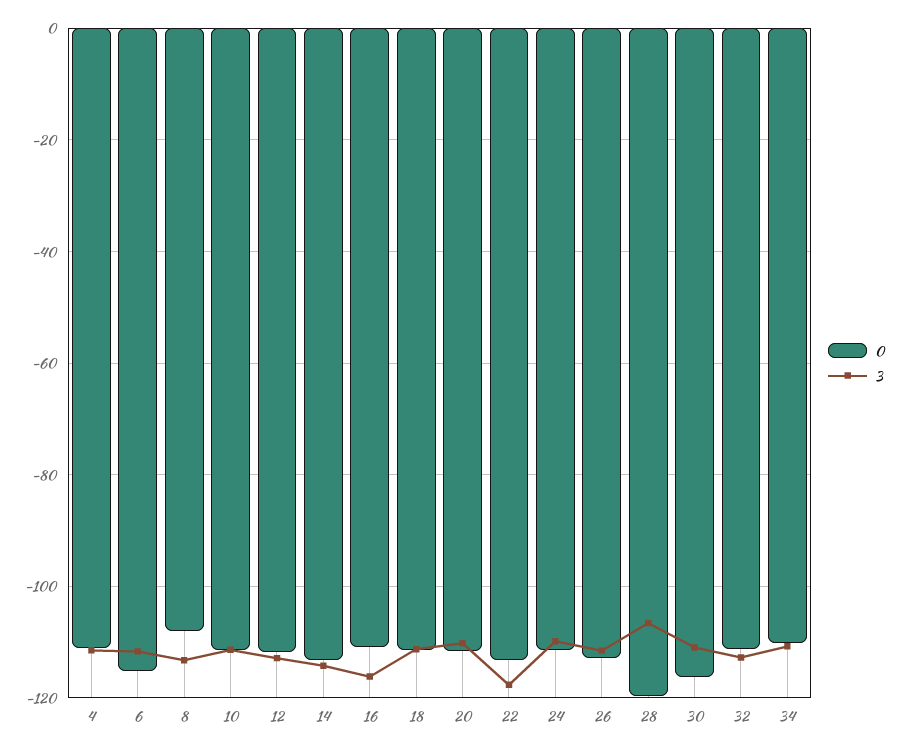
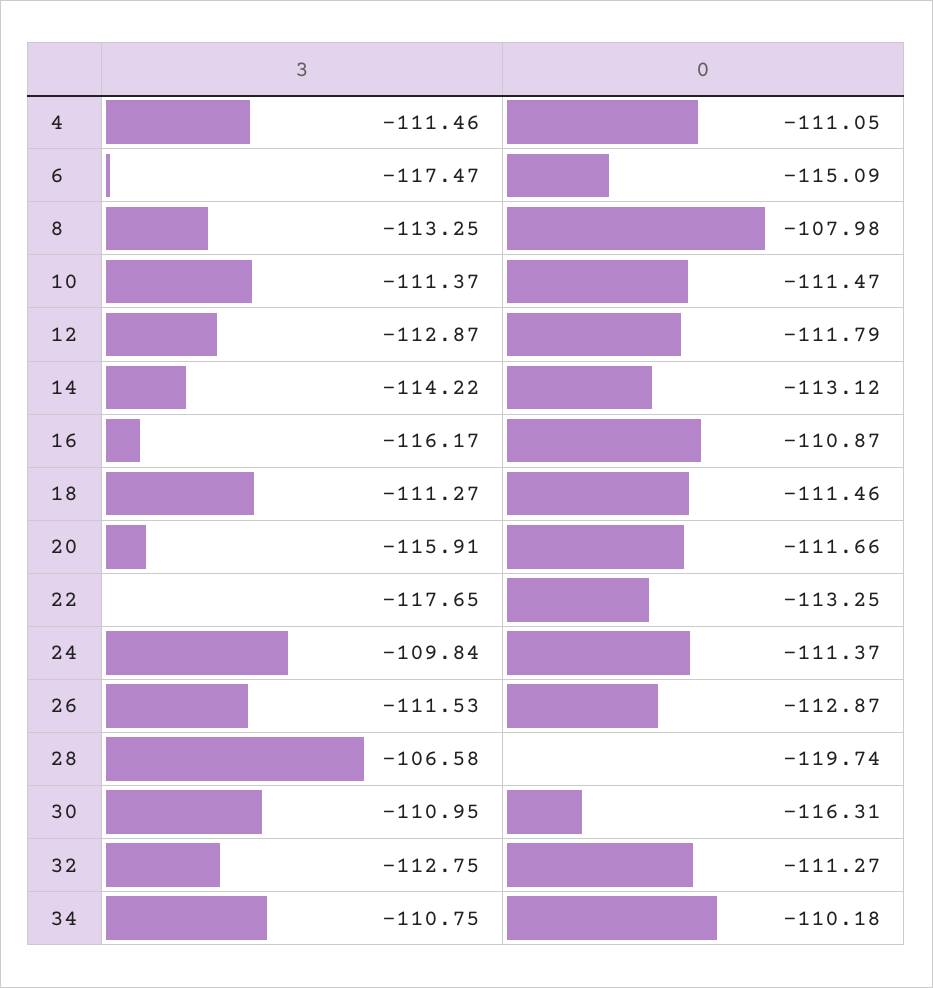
  {
    "0": {
      "4": -111.05,
      "6": -115.09,
      "8": -107.98,
      "10": -111.47,
      "12": -111.79,
      "14": -113.12,
      "16": -110.87,
      "18": -111.46,
      "20": -111.66,
      "22": -113.25,
      "24": -111.37,
      "26": -112.87,
      "28": -119.74,
      "30": -116.31,
      "32": -111.27,
      "34": -110.18
    },
    "3": {
      "4": -111.46,
-     "6": -112,
+     "6": -117.47,
      "8": -113.25,
      "10": -111.37,
      "12": -112.87,
      "14": -114.22,
      "16": -116.17,
      "18": -111.27,
-     "20": -110,
+     "20": -115.91,
      "22": -117.65,
      "24": -109.84,
      "26": -111.53,
      "28": -106.58,
      "30": -110.95,
      "32": -112.75,
      "34": -110.75
    }
  }

